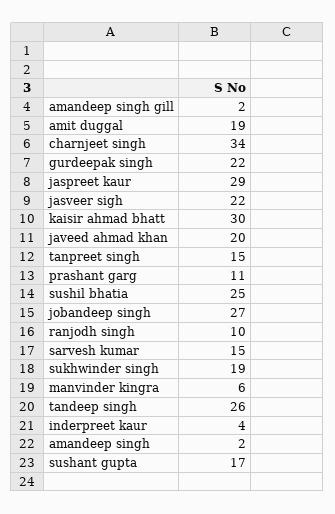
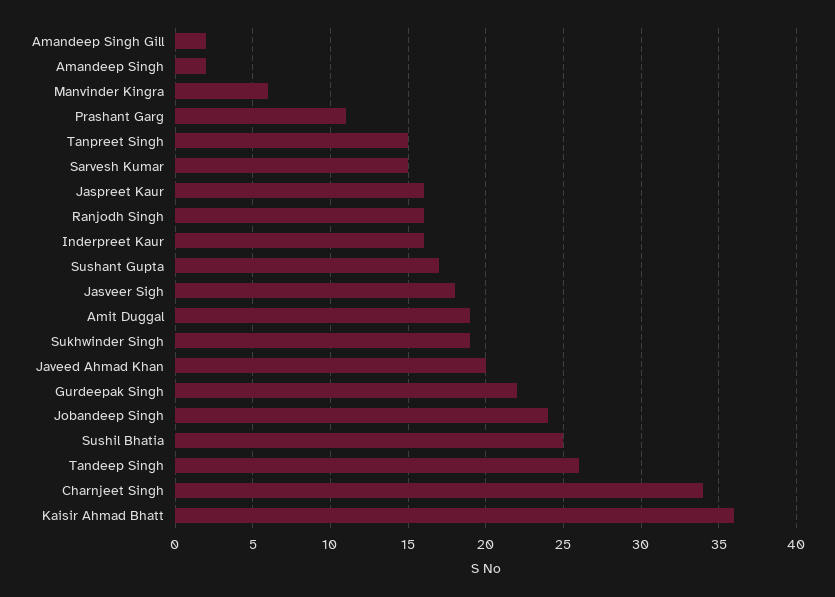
  {
    "amandeep singh gill": 2,
    "amit duggal": 19,
    "charnjeet singh": 34,
    "gurdeepak singh": 22,
-   "jaspreet kaur": 29,
+   "jaspreet kaur": 16,
-   "jasveer sigh": 22,
+   "jasveer sigh": 18,
-   "kaisir ahmad bhatt": 30,
+   "kaisir ahmad bhatt": 36,
    "javeed ahmad khan": 20,
    "tanpreet singh": 15,
    "prashant garg": 11,
    "sushil bhatia": 25,
-   "jobandeep singh": 27,
+   "jobandeep singh": 24,
-   "ranjodh singh": 10,
+   "ranjodh singh": 16,
    "sarvesh kumar": 15,
    "sukhwinder singh": 19,
    "manvinder kingra": 6,
    "tandeep singh": 26,
-   "inderpreet kaur": 4,
+   "inderpreet kaur": 16,
    "amandeep singh": 2,
    "sushant gupta": 17
  }

